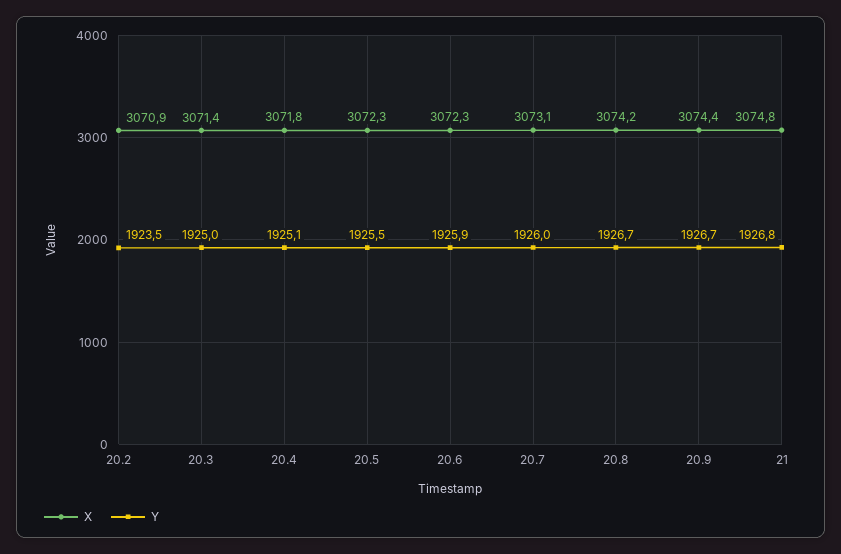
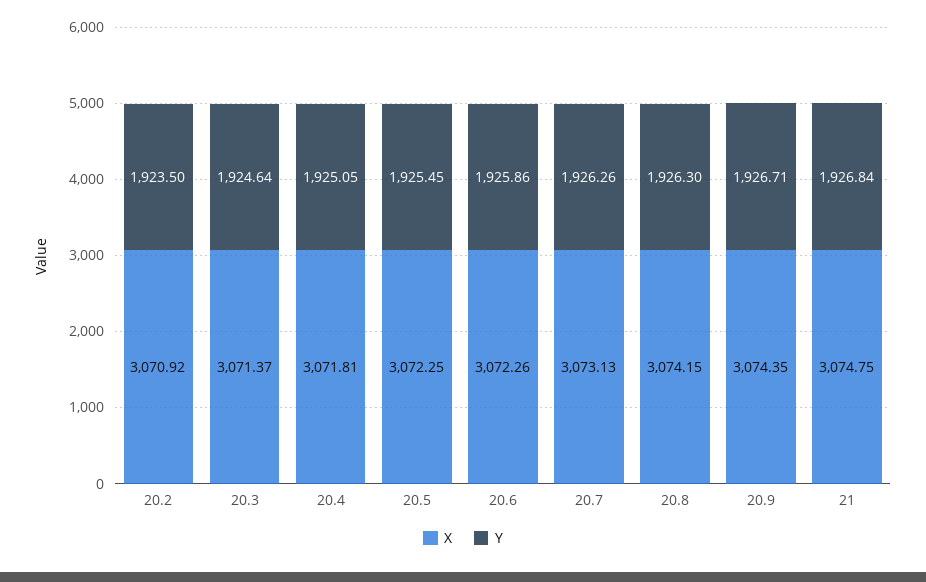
  {
    "X": {
      "20.2": 3070.92,
      "20.3": 3071.37,
      "20.4": 3071.81,
      "20.5": 3072.25,
      "20.6": 3072.26,
      "20.7": 3073.13,
      "20.8": 3074.15,
      "20.9": 3074.35,
      "21": 3074.75
    },
    "Y": {
      "20.2": 1923.5,
-     "20.3": 1925,
+     "20.3": 1924.64,
      "20.4": 1925.05,
      "20.5": 1925.45,
      "20.6": 1925.86,
-     "20.7": 1926,
+     "20.7": 1926.26,
-     "20.8": 1926.7,
+     "20.8": 1926.3,
      "20.9": 1926.71,
      "21": 1926.84
    }
  }

